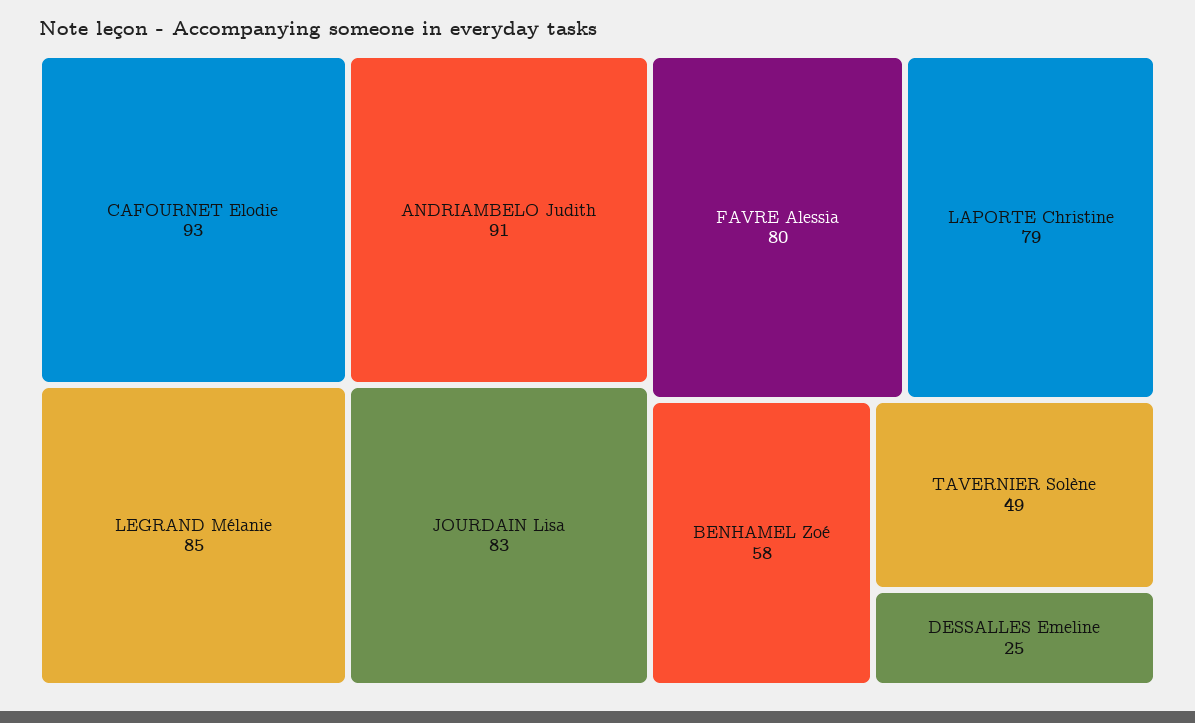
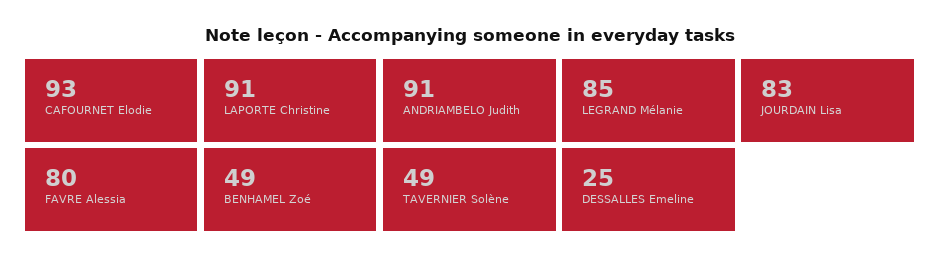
  {
    "CAFOURNET Elodie": 93,
    "ANDRIAMBELO Judith": 91,
    "LEGRAND Mélanie": 85,
    "JOURDAIN Lisa": 83,
    "FAVRE Alessia": 80,
-   "LAPORTE Christine": 79,
+   "LAPORTE Christine": 91,
-   "BENHAMEL Zoé": 58,
+   "BENHAMEL Zoé": 49,
    "TAVERNIER Solène": 49,
    "DESSALLES Emeline": 25
  }

